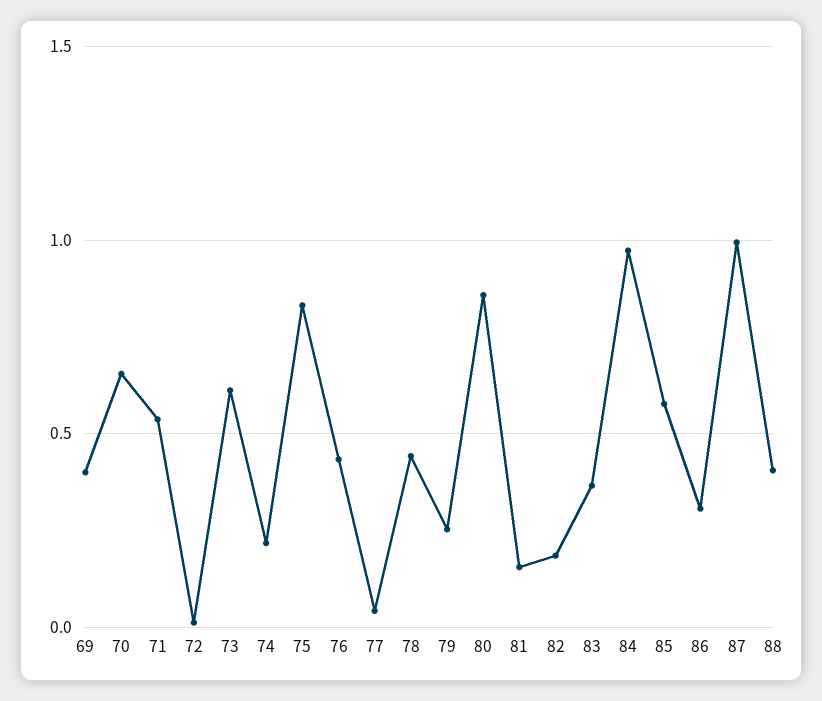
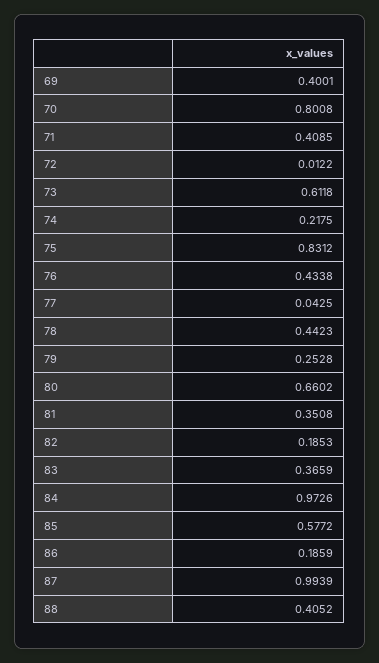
  {
    "69": 0.4001,
-   "70": 0.65,
+   "70": 0.8008,
-   "71": 0.55,
+   "71": 0.4085,
    "72": 0.0122,
    "73": 0.6118,
    "74": 0.2175,
    "75": 0.8312,
    "76": 0.4338,
    "77": 0.0425,
    "78": 0.4423,
    "79": 0.2528,
-   "80": 0.85,
+   "80": 0.6602,
-   "81": 0.15,
+   "81": 0.3508,
    "82": 0.1853,
    "83": 0.3659,
    "84": 0.9726,
    "85": 0.5772,
-   "86": 0.3,
+   "86": 0.1859,
    "87": 0.9939,
    "88": 0.4052
  }

